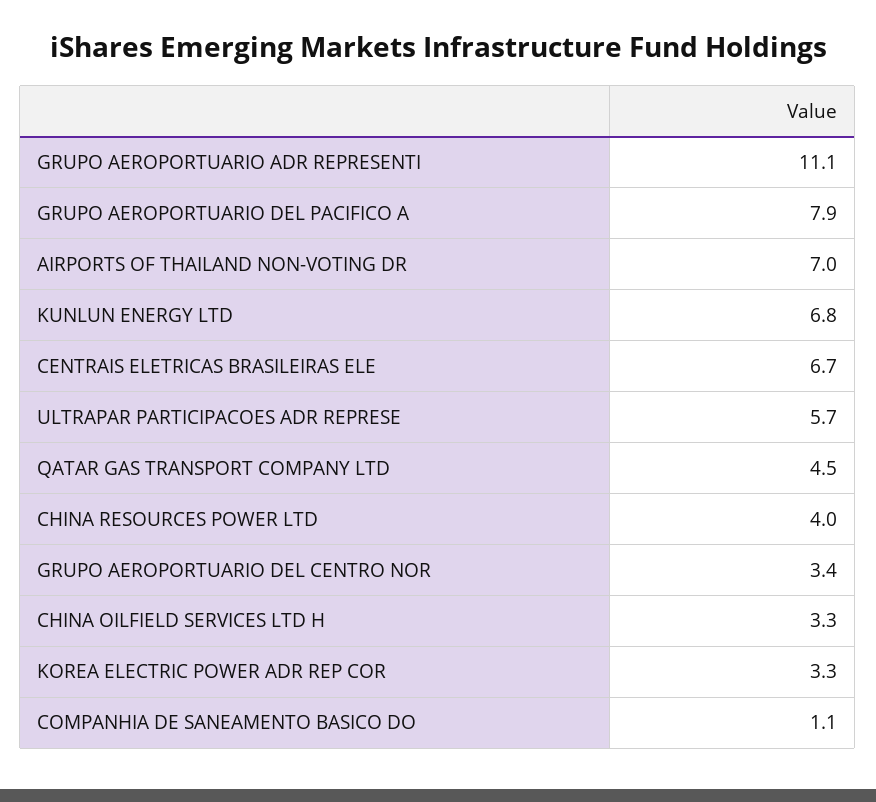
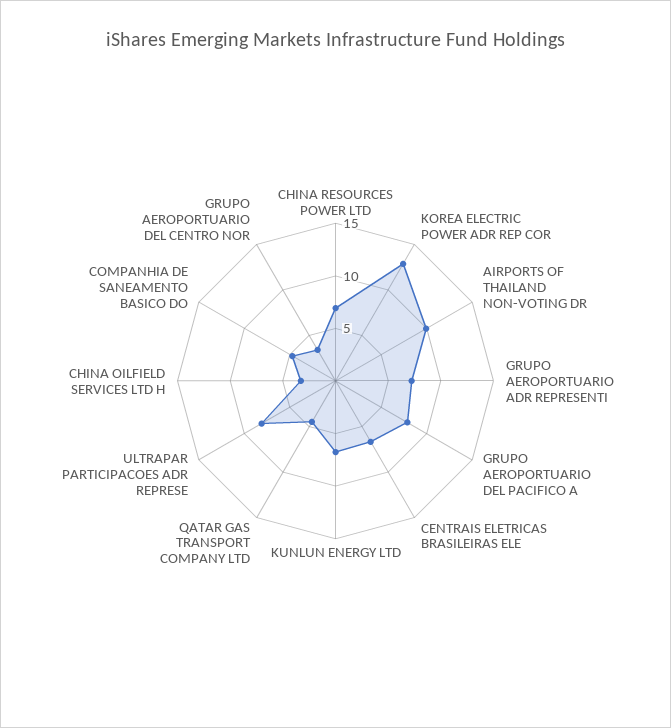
  {
-   "GRUPO AEROPORTUARIO ADR REPRESENTI": 11.1,
+   "GRUPO AEROPORTUARIO ADR REPRESENTI": 7,
    "GRUPO AEROPORTUARIO DEL PACIFICO A": 7.9,
-   "AIRPORTS OF THAILAND NON-VOTING DR": 7,
+   "AIRPORTS OF THAILAND NON-VOTING DR": 10,
    "KUNLUN ENERGY LTD": 6.8,
    "CENTRAIS ELETRICAS BRASILEIRAS ELE": 6.7,
-   "ULTRAPAR PARTICIPACOES ADR REPRESE": 5.7,
+   "ULTRAPAR PARTICIPACOES ADR REPRESE": 8,
    "QATAR GAS TRANSPORT COMPANY LTD": 4.5,
-   "CHINA RESOURCES POWER LTD": 4,
+   "CHINA RESOURCES POWER LTD": 7,
    "GRUPO AEROPORTUARIO DEL CENTRO NOR": 3.4,
    "CHINA OILFIELD SERVICES LTD H": 3.3,
-   "KOREA ELECTRIC POWER ADR REP COR": 3.3,
+   "KOREA ELECTRIC POWER ADR REP COR": 13,
-   "COMPANHIA DE SANEAMENTO BASICO DO": 1.1
+   "COMPANHIA DE SANEAMENTO BASICO DO": 5
  }

